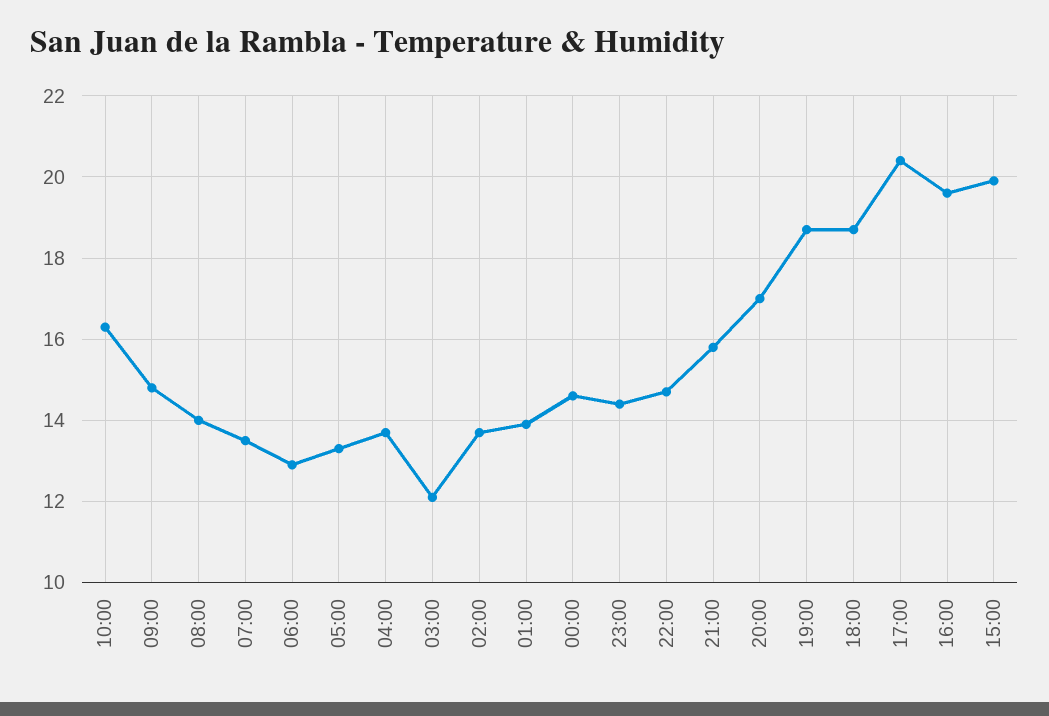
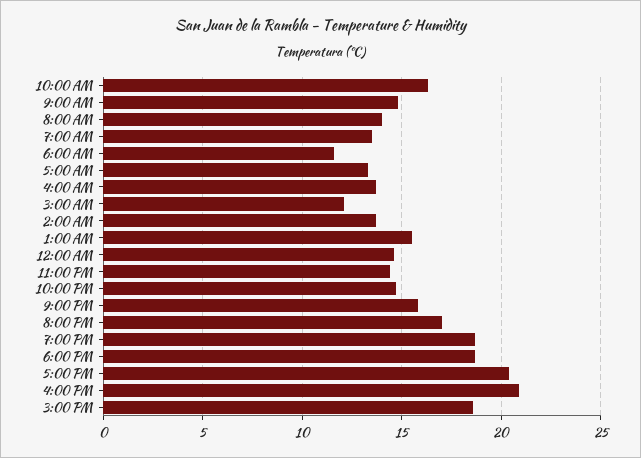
  {
    "10:00": 16.5,
    "09:00": 15,
    "08:00": 14,
    "07:00": 13.5,
-   "06:00": 13,
+   "06:00": 11.5,
    "05:00": 13.5,
    "04:00": 13.5,
    "03:00": 12,
    "02:00": 13.5,
-   "01:00": 14,
+   "01:00": 15.5,
    "00:00": 14.5,
    "23:00": 14.5,
    "22:00": 14.5,
    "21:00": 16,
    "20:00": 17,
    "19:00": 18.5,
    "18:00": 18.5,
    "17:00": 20.5,
-   "16:00": 19.5,
+   "16:00": 21,
-   "15:00": 20
+   "15:00": 18.5
  }

